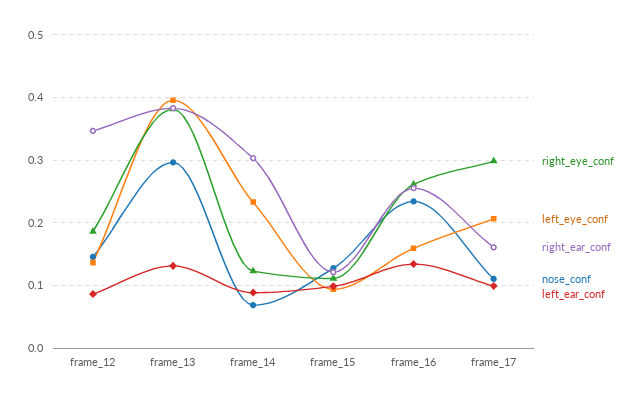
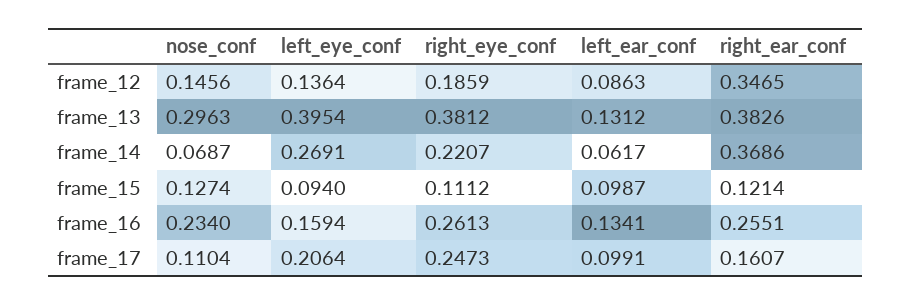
  {
    "right_eye_conf": {
      "frame_12": 0.1859,
      "frame_13": 0.3812,
-     "frame_14": 0.12,
+     "frame_14": 0.2207,
      "frame_15": 0.1112,
      "frame_16": 0.2613,
-     "frame_17": 0.3
+     "frame_17": 0.2473
    },
    "left_eye_conf": {
      "frame_12": 0.1364,
      "frame_13": 0.3954,
-     "frame_14": 0.23,
+     "frame_14": 0.2691,
      "frame_15": 0.094,
      "frame_16": 0.1594,
      "frame_17": 0.2064
    },
    "right_ear_conf": {
      "frame_12": 0.3465,
      "frame_13": 0.3826,
-     "frame_14": 0.3,
+     "frame_14": 0.3686,
      "frame_15": 0.1214,
      "frame_16": 0.2551,
      "frame_17": 0.1607
    },
    "nose_conf": {
      "frame_12": 0.1456,
      "frame_13": 0.2963,
      "frame_14": 0.0687,
      "frame_15": 0.1274,
      "frame_16": 0.234,
      "frame_17": 0.1104
    },
    "left_ear_conf": {
      "frame_12": 0.0863,
      "frame_13": 0.1312,
-     "frame_14": 0.09,
+     "frame_14": 0.0617,
      "frame_15": 0.0987,
      "frame_16": 0.1341,
      "frame_17": 0.0991
    }
  }

